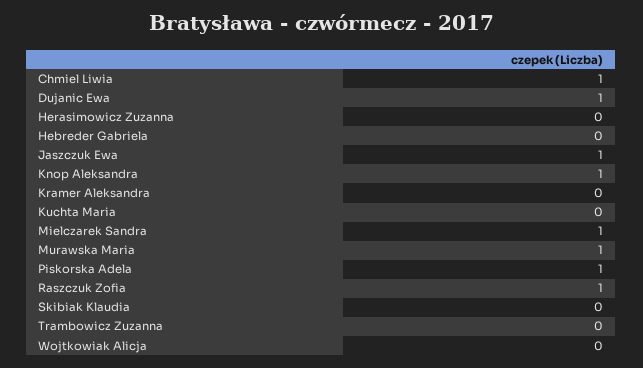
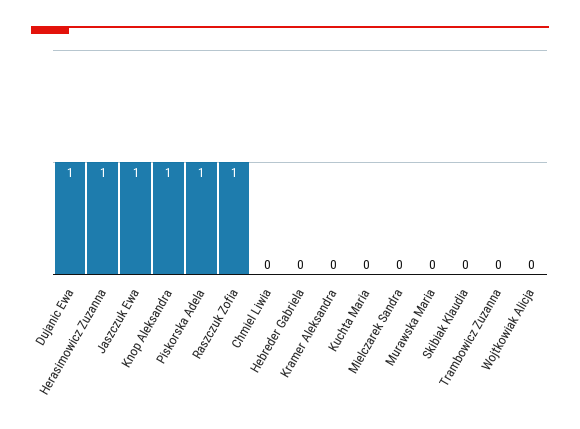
  {
-   "Chmiel Liwia": 1,
+   "Chmiel Liwia": 0,
    "Dujanic Ewa": 1,
-   "Herasimowicz Zuzanna": 0,
+   "Herasimowicz Zuzanna": 1,
    "Hebreder Gabriela": 0,
    "Jaszczuk Ewa": 1,
    "Knop Aleksandra": 1,
    "Kramer Aleksandra": 0,
    "Kuchta Maria": 0,
-   "Mielczarek Sandra": 1,
+   "Mielczarek Sandra": 0,
-   "Murawska Maria": 1,
+   "Murawska Maria": 0,
    "Piskorska Adela": 1,
    "Raszczuk Zofia": 1,
    "Skibiak Klaudia": 0,
    "Trambowicz Zuzanna": 0,
    "Wojtkowiak Alicja": 0
  }

